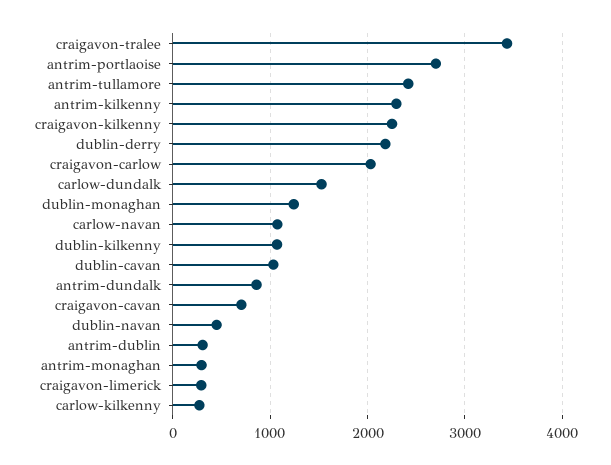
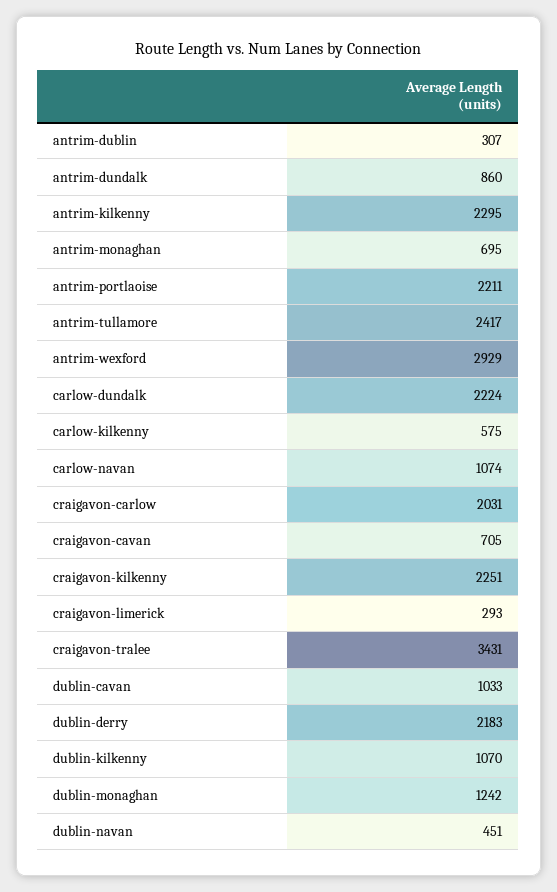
  {
    "craigavon-tralee": 3431,
-   "antrim-portlaoise": 2700,
+   "antrim-portlaoise": 2211,
    "antrim-tullamore": 2417,
    "antrim-kilkenny": 2295,
    "craigavon-kilkenny": 2251,
    "dublin-derry": 2183,
    "craigavon-carlow": 2031,
-   "carlow-dundalk": 1500,
+   "carlow-dundalk": 2224,
    "dublin-monaghan": 1242,
    "carlow-navan": 1074,
    "dublin-kilkenny": 1070,
    "dublin-cavan": 1033,
    "antrim-dundalk": 860,
    "craigavon-cavan": 705,
    "dublin-navan": 451,
    "antrim-dublin": 307,
-   "antrim-monaghan": 300,
+   "antrim-monaghan": 695,
    "craigavon-limerick": 293,
-   "carlow-kilkenny": 300
+   "carlow-kilkenny": 575,
+   "antrim-wexford": 2929
  }

